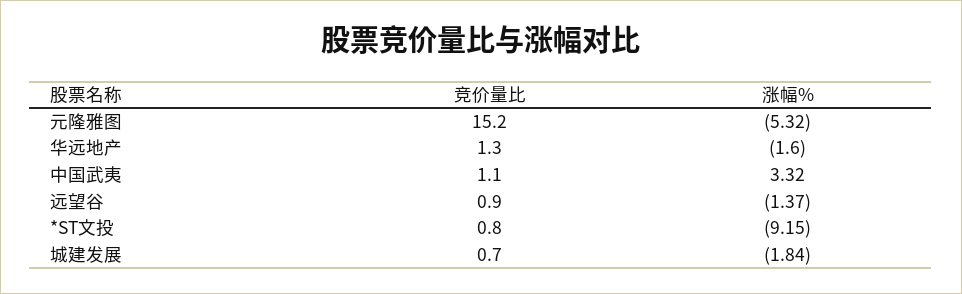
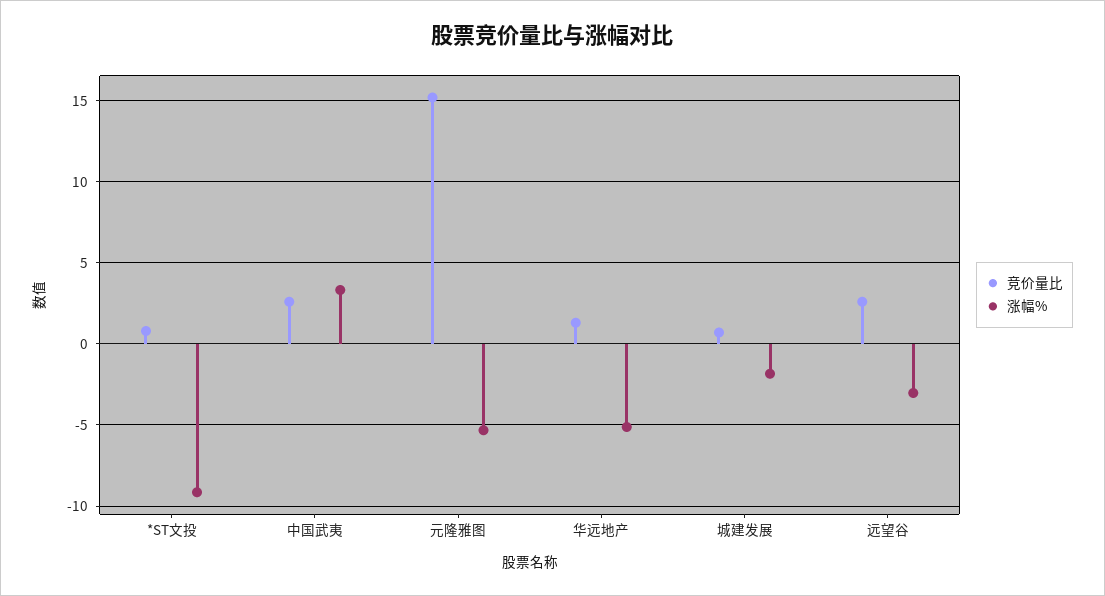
  {
    "竞价量比": {
      "元隆雅图": 15.2,
      "华远地产": 1.3,
-     "中国武夷": 1.1,
+     "中国武夷": 2.5,
-     "远望谷": 0.9,
+     "远望谷": 2.5,
      "*ST文投": 0.8,
      "城建发展": 0.7
    },
    "涨幅%": {
      "元隆雅图": -5.32,
-     "华远地产": -1.6,
+     "华远地产": -5,
      "中国武夷": 3.32,
-     "远望谷": -1.37,
+     "远望谷": -3,
      "*ST文投": -9.15,
      "城建发展": -1.84
    }
  }

